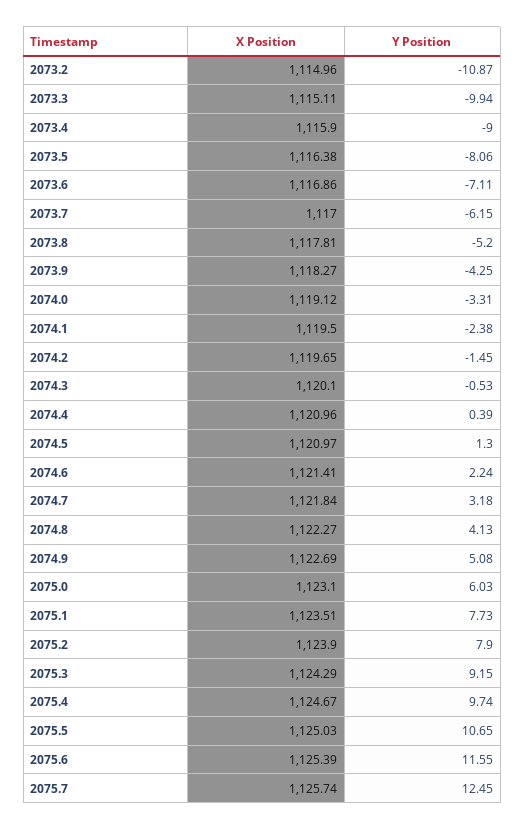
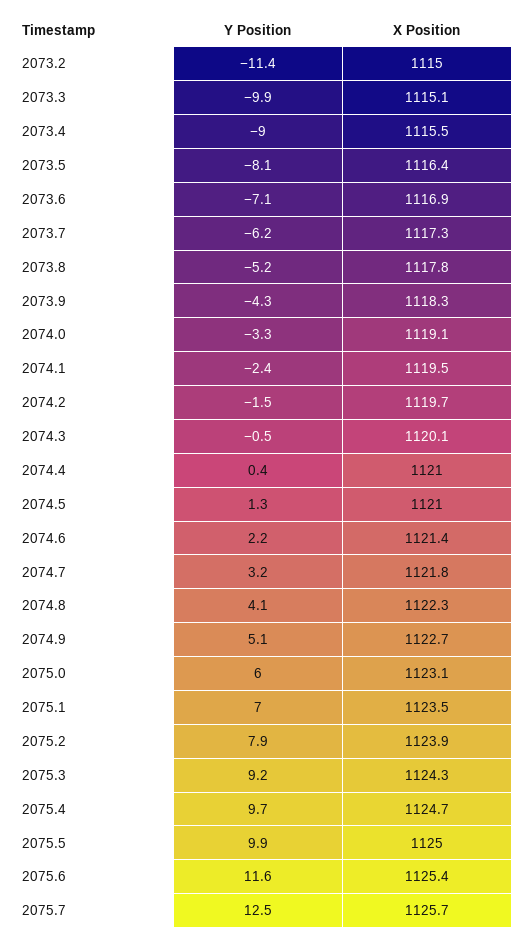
  {
    "X Position": {
      "2073.2": 1114.96,
      "2073.3": 1115.11,
-     "2073.4": 1115.9,
+     "2073.4": 1115.5,
      "2073.5": 1116.38,
      "2073.6": 1116.86,
-     "2073.7": 1117,
+     "2073.7": 1117.3,
      "2073.8": 1117.81,
      "2073.9": 1118.27,
      "2074.0": 1119.12,
      "2074.1": 1119.5,
      "2074.2": 1119.65,
      "2074.3": 1120.1,
      "2074.4": 1120.96,
      "2074.5": 1120.97,
      "2074.6": 1121.41,
      "2074.7": 1121.84,
      "2074.8": 1122.27,
      "2074.9": 1122.69,
      "2075.0": 1123.1,
      "2075.1": 1123.51,
      "2075.2": 1123.9,
      "2075.3": 1124.29,
      "2075.4": 1124.67,
      "2075.5": 1125.03,
      "2075.6": 1125.39,
      "2075.7": 1125.74
    },
    "Y Position": {
-     "2073.2": -10.87,
+     "2073.2": -11.4,
      "2073.3": -9.94,
      "2073.4": -9,
      "2073.5": -8.06,
      "2073.6": -7.11,
      "2073.7": -6.15,
      "2073.8": -5.2,
      "2073.9": -4.25,
      "2074.0": -3.31,
      "2074.1": -2.38,
      "2074.2": -1.45,
      "2074.3": -0.53,
      "2074.4": 0.39,
      "2074.5": 1.3,
      "2074.6": 2.24,
      "2074.7": 3.18,
      "2074.8": 4.13,
      "2074.9": 5.08,
      "2075.0": 6.03,
-     "2075.1": 7.73,
+     "2075.1": 7,
      "2075.2": 7.9,
      "2075.3": 9.15,
      "2075.4": 9.74,
-     "2075.5": 10.65,
+     "2075.5": 9.9,
      "2075.6": 11.55,
      "2075.7": 12.45
    }
  }

